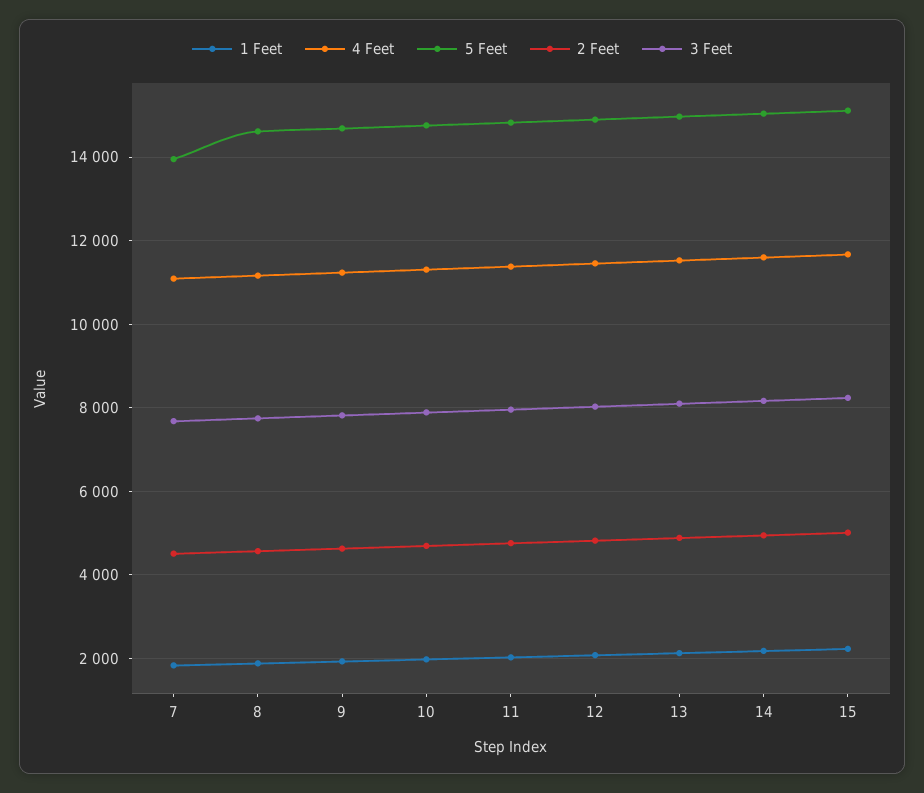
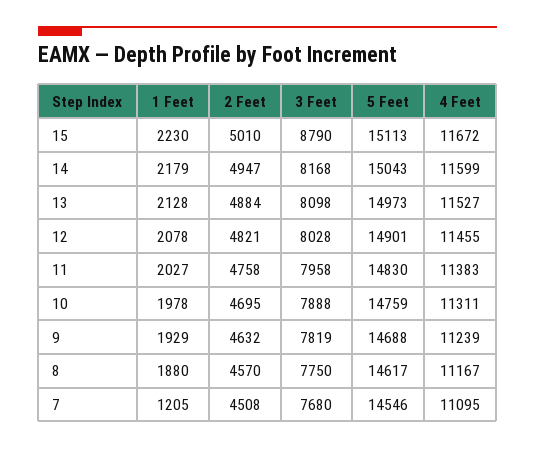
  {
    "1 Feet": {
-     "7": 1800,
+     "7": 1205,
      "8": 1880,
      "9": 1929,
      "10": 1978,
      "11": 2027,
      "12": 2078,
      "13": 2128,
      "14": 2179,
      "15": 2230
    },
    "4 Feet": {
      "7": 11095,
      "8": 11167,
      "9": 11239,
      "10": 11311,
      "11": 11383,
      "12": 11455,
      "13": 11527,
      "14": 11599,
      "15": 11672
    },
    "5 Feet": {
-     "7": 14000,
+     "7": 14546,
      "8": 14617,
      "9": 14688,
      "10": 14759,
      "11": 14830,
      "12": 14901,
      "13": 14973,
      "14": 15043,
      "15": 15113
    },
    "2 Feet": {
      "7": 4508,
      "8": 4570,
      "9": 4632,
      "10": 4695,
      "11": 4758,
      "12": 4821,
      "13": 4884,
      "14": 4947,
      "15": 5010
    },
    "3 Feet": {
      "7": 7680,
      "8": 7750,
      "9": 7819,
      "10": 7888,
      "11": 7958,
      "12": 8028,
      "13": 8098,
      "14": 8168,
-     "15": 8200
+     "15": 8790
    }
  }

